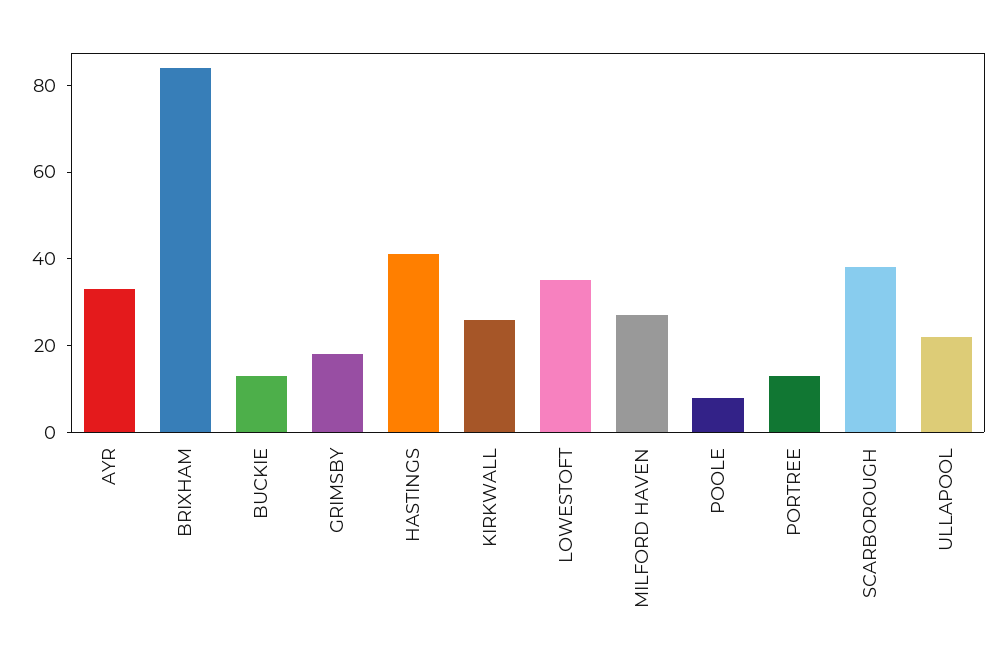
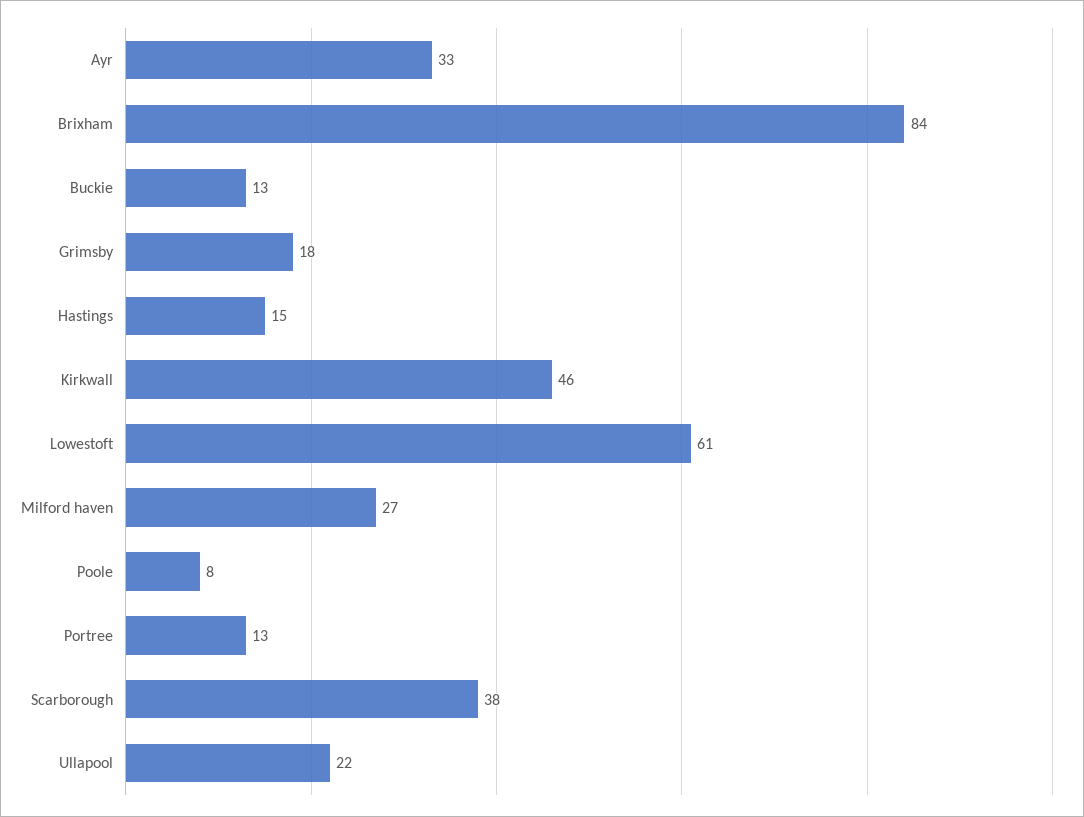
  {
    "AYR": 33,
    "BRIXHAM": 84,
    "BUCKIE": 13,
    "GRIMSBY": 18,
-   "HASTINGS": 40,
+   "HASTINGS": 15,
-   "KIRKWALL": 25,
+   "KIRKWALL": 46,
-   "LOWESTOFT": 35,
+   "LOWESTOFT": 61,
    "MILFORD HAVEN": 27,
    "POOLE": 8,
    "PORTREE": 13,
    "SCARBOROUGH": 38,
    "ULLAPOOL": 22
  }

